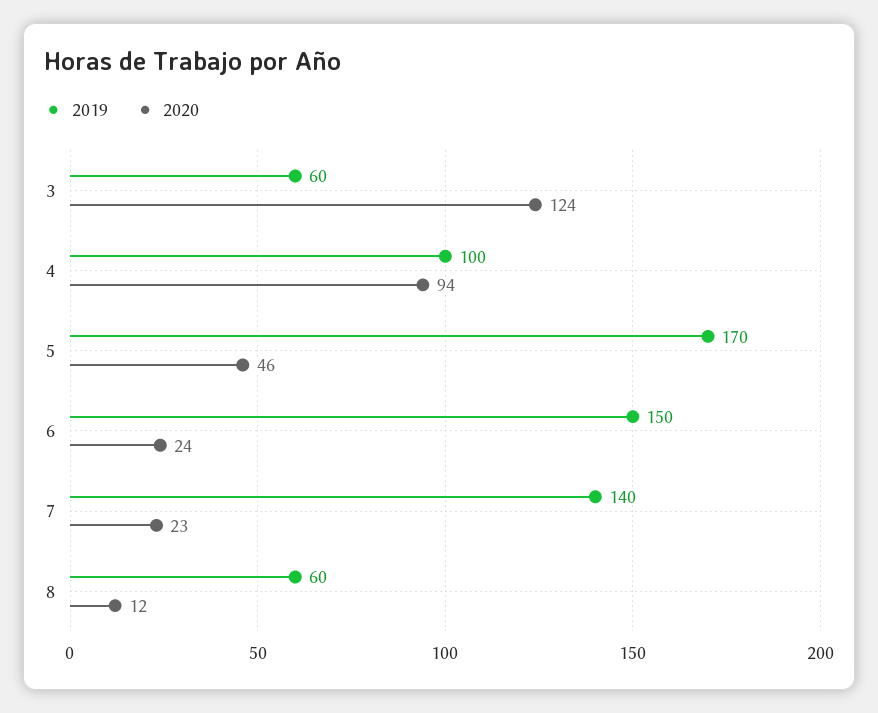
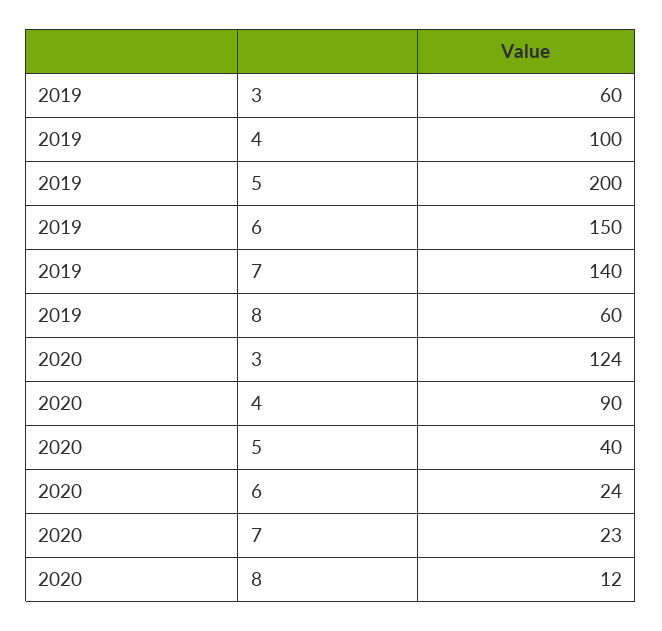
  {
    "2019": {
      "3": 60,
      "4": 100,
-     "5": 170,
+     "5": 200,
      "6": 150,
      "7": 140,
      "8": 60
    },
    "2020": {
      "3": 124,
-     "4": 94,
+     "4": 90,
-     "5": 46,
+     "5": 40,
      "6": 24,
      "7": 23,
      "8": 12
    }
  }

